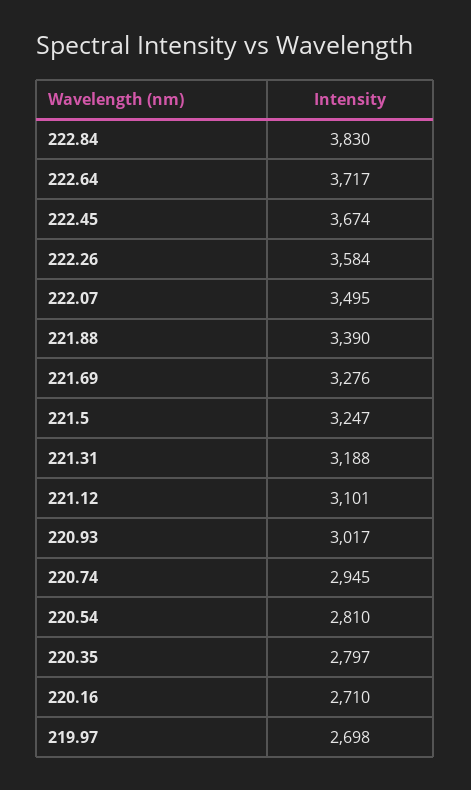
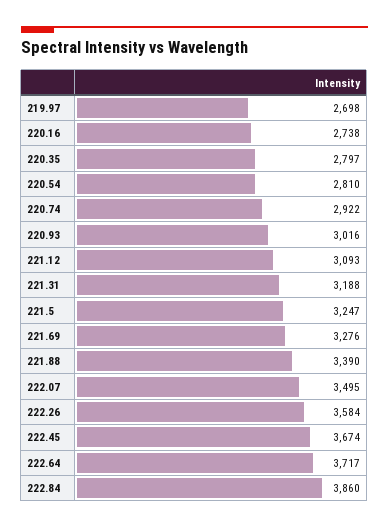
  {
-   "222.84": 3830,
+   "222.84": 3860,
    "222.64": 3717,
    "222.45": 3674,
    "222.26": 3584,
    "222.07": 3495,
    "221.88": 3390,
    "221.69": 3276,
    "221.5": 3247,
    "221.31": 3188,
-   "221.12": 3101,
+   "221.12": 3093,
-   "220.93": 3017,
+   "220.93": 3016,
-   "220.74": 2945,
+   "220.74": 2922,
    "220.54": 2810,
    "220.35": 2797,
-   "220.16": 2710,
+   "220.16": 2738,
    "219.97": 2698
  }

